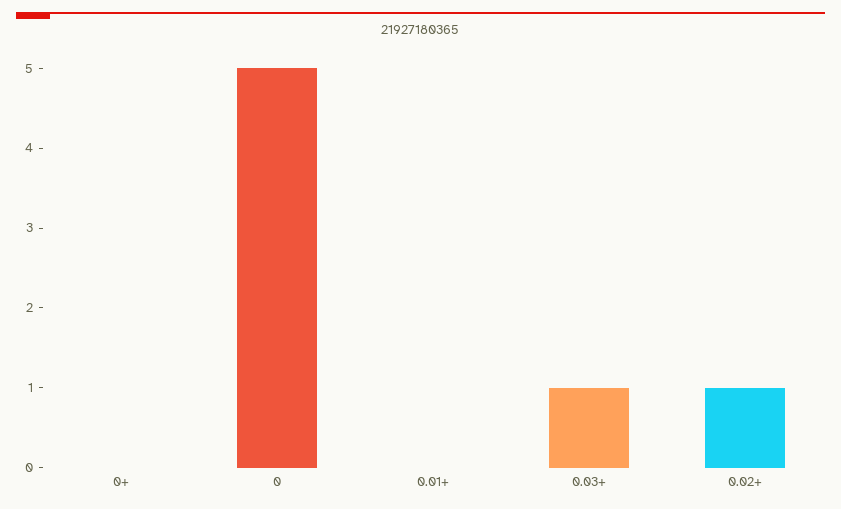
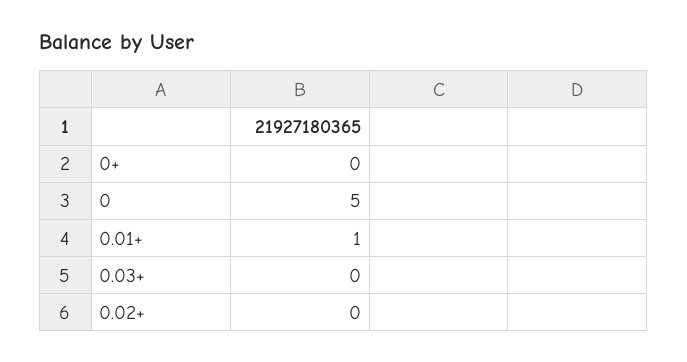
  {
    "0+": 0,
    "0": 5,
-   "0.01+": 0,
+   "0.01+": 1,
-   "0.03+": 1,
+   "0.03+": 0,
-   "0.02+": 1
+   "0.02+": 0
  }

